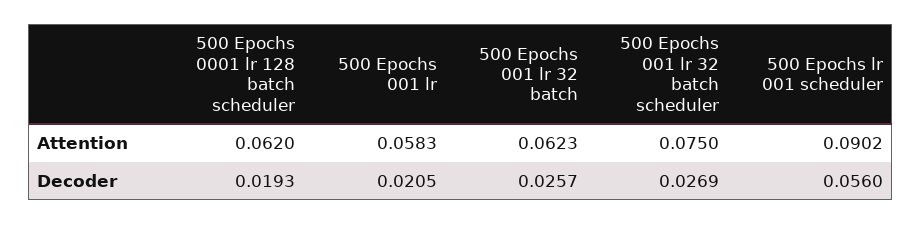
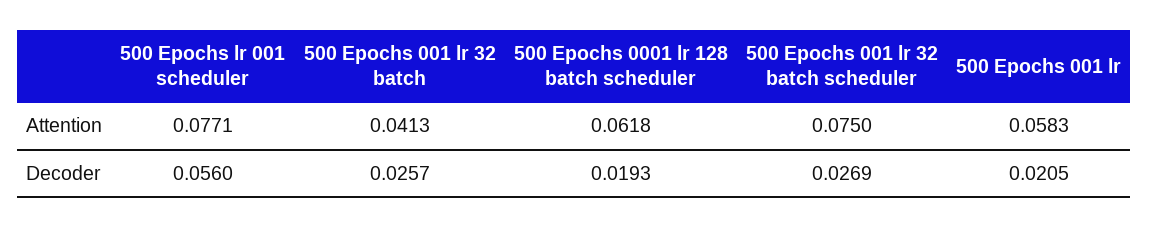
  {
    "500 Epochs 0001 lr 128 batch scheduler": {
-     "Attention": 0.062,
+     "Attention": 0.0618,
      "Decoder": 0.0193
    },
    "500 Epochs 001 lr": {
      "Attention": 0.0583,
      "Decoder": 0.0205
    },
    "500 Epochs 001 lr 32 batch": {
-     "Attention": 0.0623,
+     "Attention": 0.0413,
      "Decoder": 0.0257
    },
    "500 Epochs 001 lr 32 batch scheduler": {
      "Attention": 0.075,
      "Decoder": 0.0269
    },
    "500 Epochs lr 001 scheduler": {
-     "Attention": 0.0902,
+     "Attention": 0.0771,
      "Decoder": 0.056
    }
  }

